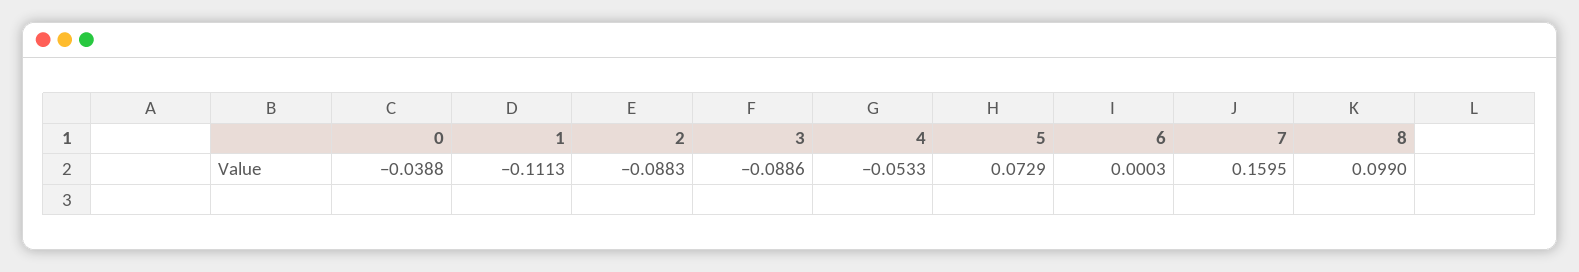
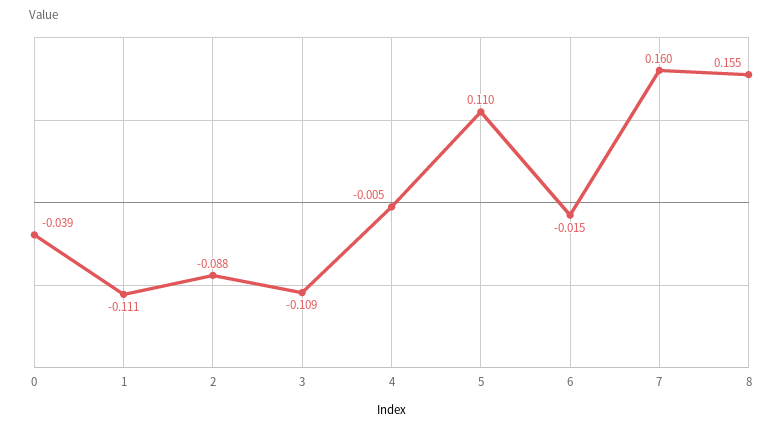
  {
    "0": -0.0388,
    "1": -0.1113,
    "2": -0.0883,
-   "3": -0.0886,
+   "3": -0.109,
-   "4": -0.0533,
+   "4": -0.005,
-   "5": 0.0729,
+   "5": 0.11,
-   "6": 0.0003,
+   "6": -0.015,
    "7": 0.1595,
-   "8": 0.099
+   "8": 0.155
  }

